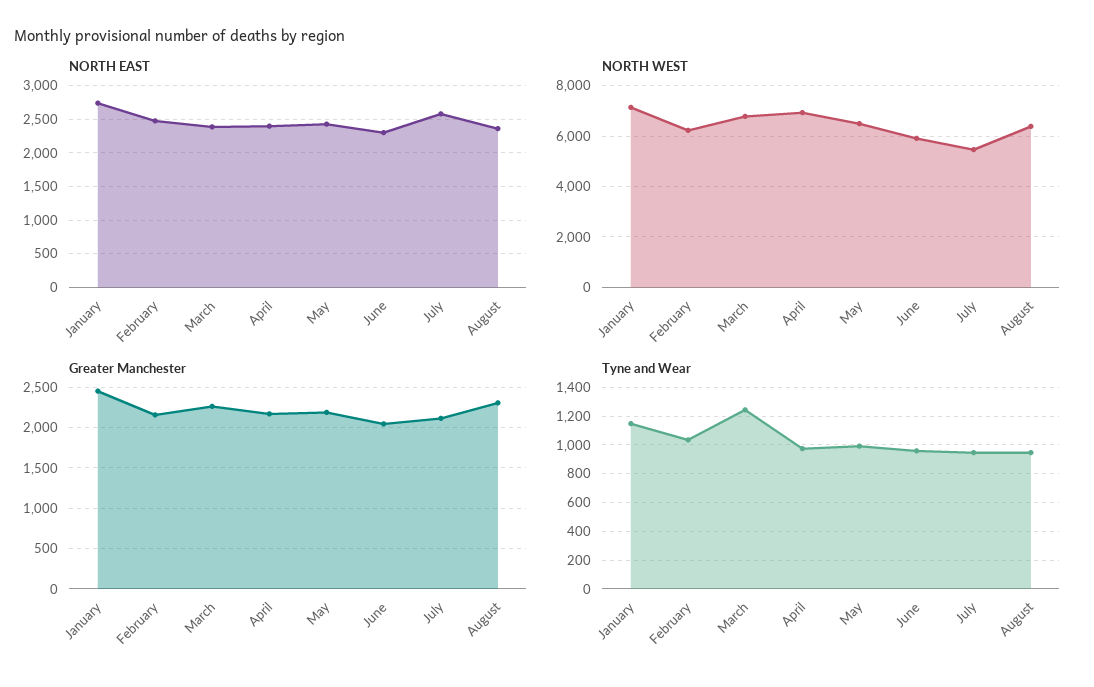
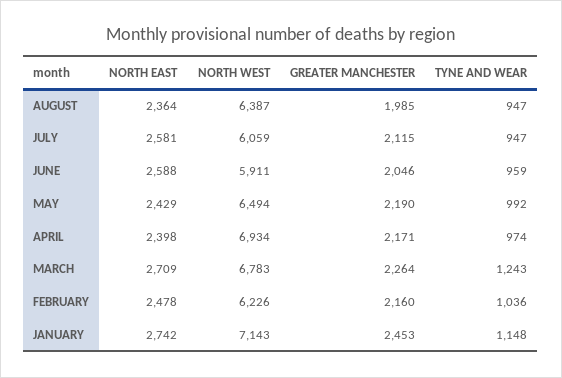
  {
    "NORTH EAST": {
      "January": 2742,
      "February": 2478,
-     "March": 2400,
+     "March": 2709,
      "April": 2398,
      "May": 2429,
-     "June": 2300,
+     "June": 2588,
      "July": 2581,
      "August": 2364
    },
    "NORTH WEST": {
      "January": 7143,
      "February": 6226,
      "March": 6783,
      "April": 6934,
      "May": 6494,
      "June": 5911,
-     "July": 5500,
+     "July": 6059,
      "August": 6387
    },
    "Greater Manchester": {
      "January": 2453,
      "February": 2160,
      "March": 2264,
      "April": 2171,
      "May": 2190,
      "June": 2046,
      "July": 2115,
-     "August": 2300
+     "August": 1985
    },
    "Tyne and Wear": {
      "January": 1148,
      "February": 1036,
      "March": 1243,
      "April": 974,
      "May": 992,
      "June": 959,
      "July": 947,
      "August": 947
    }
  }

